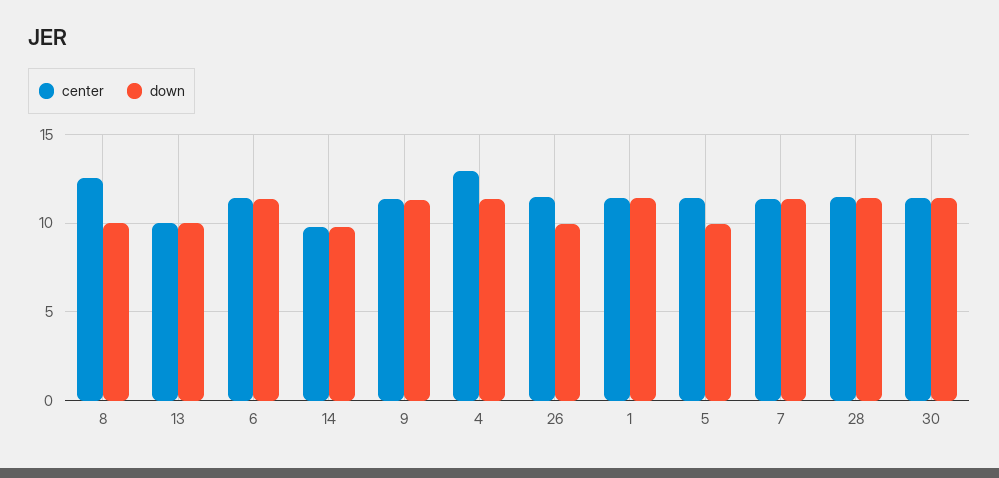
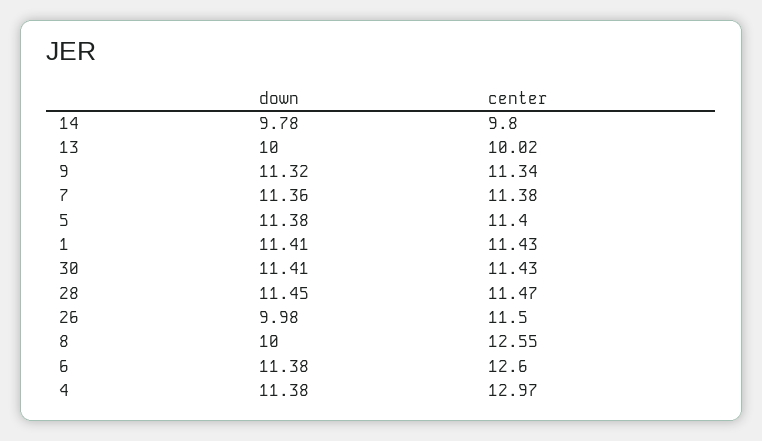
  {
    "center": {
      "8": 12.55,
      "13": 10.02,
-     "6": 11.5,
+     "6": 12.6,
      "14": 9.8,
      "9": 11.34,
      "4": 12.97,
      "26": 11.5,
      "1": 11.43,
      "5": 11.4,
      "7": 11.38,
      "28": 11.47,
      "30": 11.43
    },
    "down": {
      "8": 10,
      "13": 10,
      "6": 11.38,
      "14": 9.78,
      "9": 11.32,
      "4": 11.38,
      "26": 9.98,
      "1": 11.41,
-     "5": 10,
+     "5": 11.38,
      "7": 11.36,
      "28": 11.45,
      "30": 11.41
    }
  }

